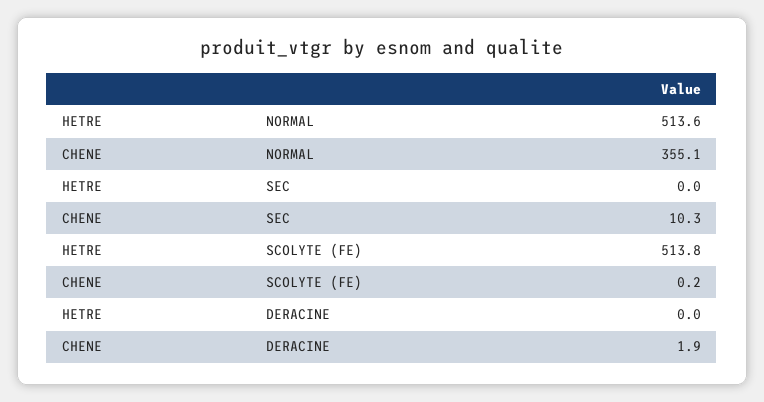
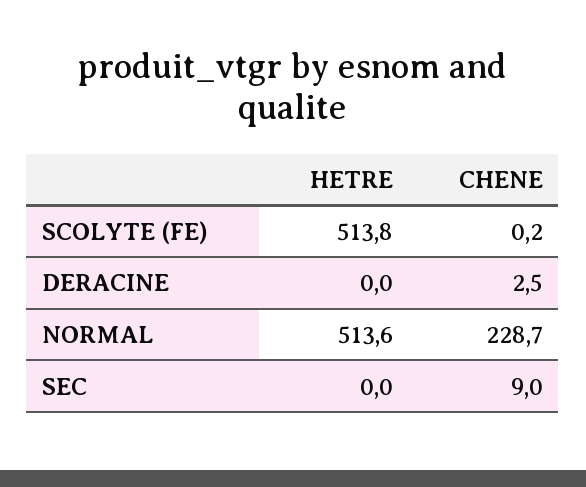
  {
    "HETRE": {
      "NORMAL": 513.6,
      "SEC": 0,
      "SCOLYTE (FE)": 513.8,
      "DERACINE": 0
    },
    "CHENE": {
-     "NORMAL": 355.1,
+     "NORMAL": 228.7,
-     "SEC": 10.3,
+     "SEC": 9,
      "SCOLYTE (FE)": 0.2,
-     "DERACINE": 1.9
+     "DERACINE": 2.5
    }
  }

